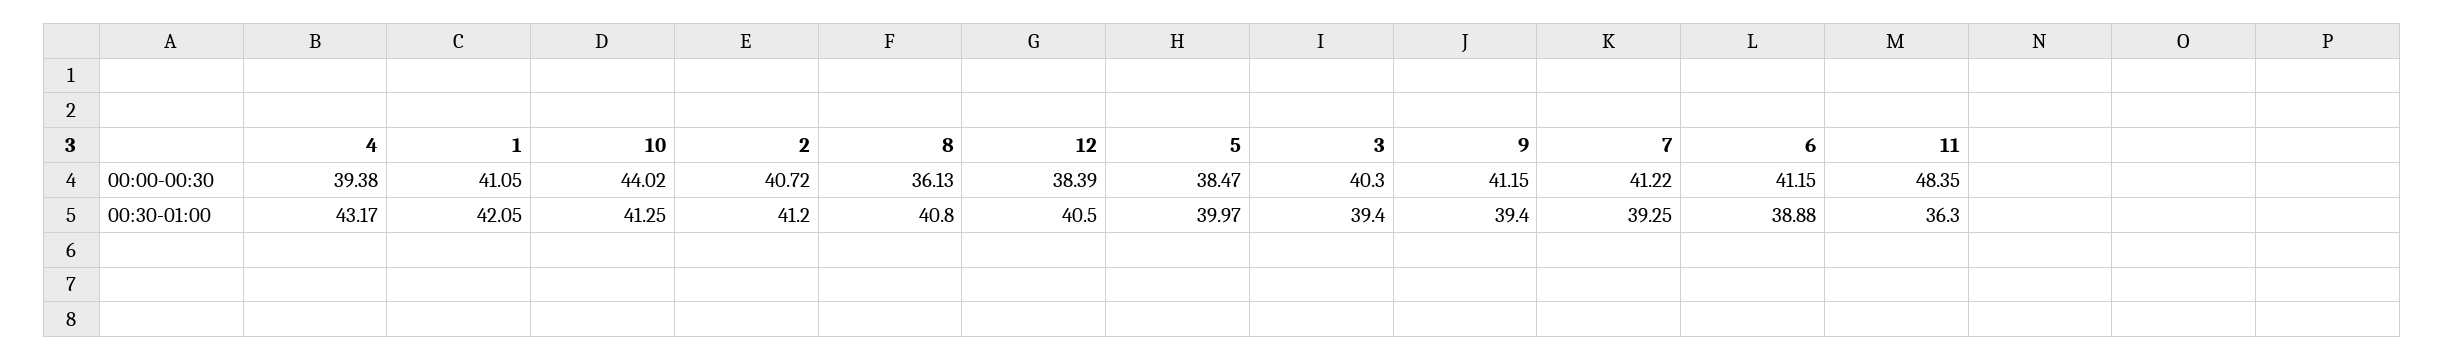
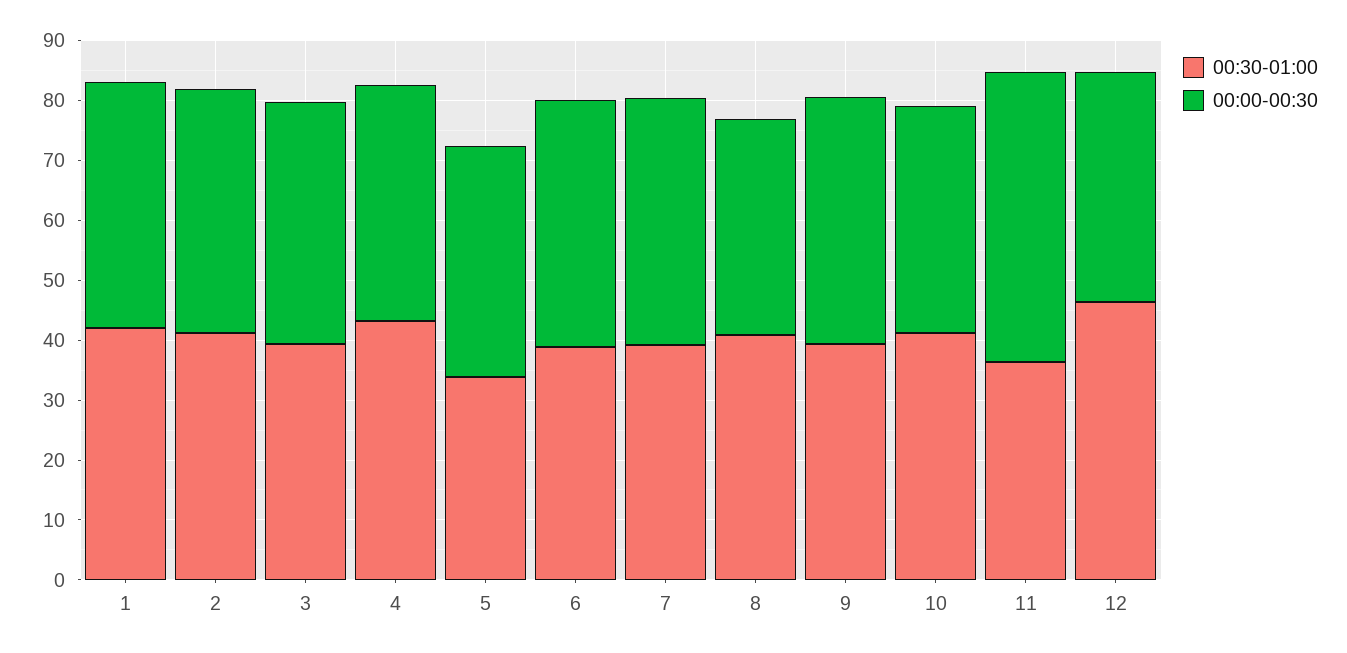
  {
    "00:00-00:30": {
      "4": 39.38,
      "1": 41.05,
-     "10": 44.02,
+     "10": 38,
      "2": 40.72,
      "8": 36.13,
      "12": 38.39,
      "5": 38.47,
      "3": 40.3,
      "9": 41.15,
      "7": 41.22,
      "6": 41.15,
      "11": 48.35
    },
    "00:30-01:00": {
      "4": 43.17,
      "1": 42.05,
      "10": 41.25,
      "2": 41.2,
      "8": 40.8,
-     "12": 40.5,
+     "12": 46,
-     "5": 39.97,
+     "5": 34,
      "3": 39.4,
      "9": 39.4,
      "7": 39.25,
      "6": 38.88,
      "11": 36.3
    }
  }

